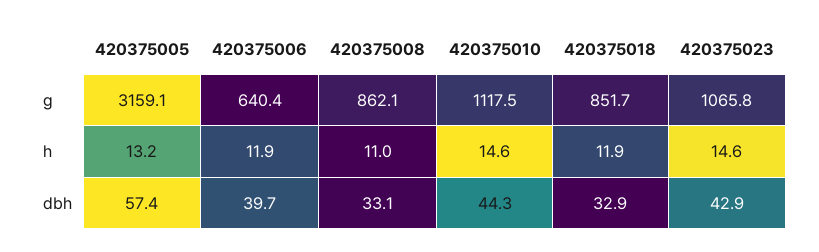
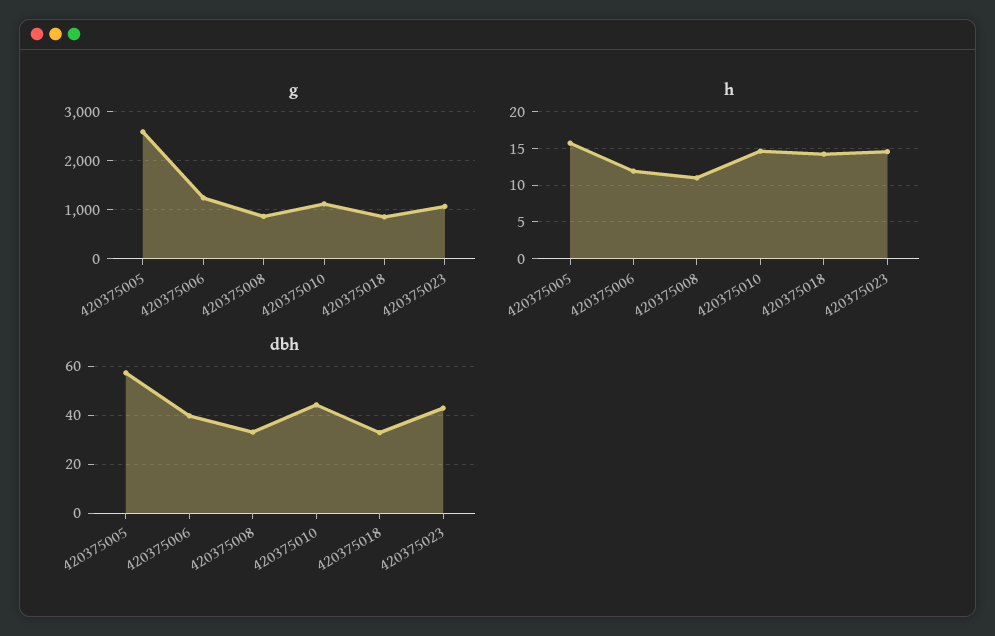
  {
    "g": {
-     "420375005": 3159.1,
+     "420375005": 2600,
-     "420375006": 640.4,
+     "420375006": 1200,
      "420375008": 862.1,
      "420375010": 1117.5,
      "420375018": 851.7,
      "420375023": 1065.8
    },
    "h": {
-     "420375005": 13.2,
+     "420375005": 16,
      "420375006": 11.9,
      "420375008": 11,
      "420375010": 14.6,
-     "420375018": 11.9,
+     "420375018": 14,
      "420375023": 14.6
    },
    "dbh": {
      "420375005": 57.4,
      "420375006": 39.7,
      "420375008": 33.1,
      "420375010": 44.3,
      "420375018": 32.9,
      "420375023": 42.9
    }
  }

